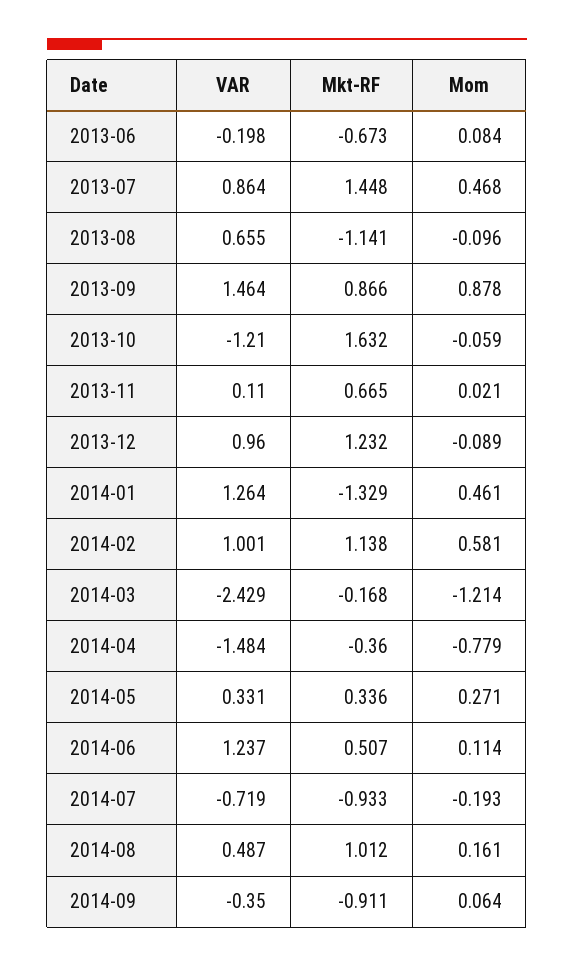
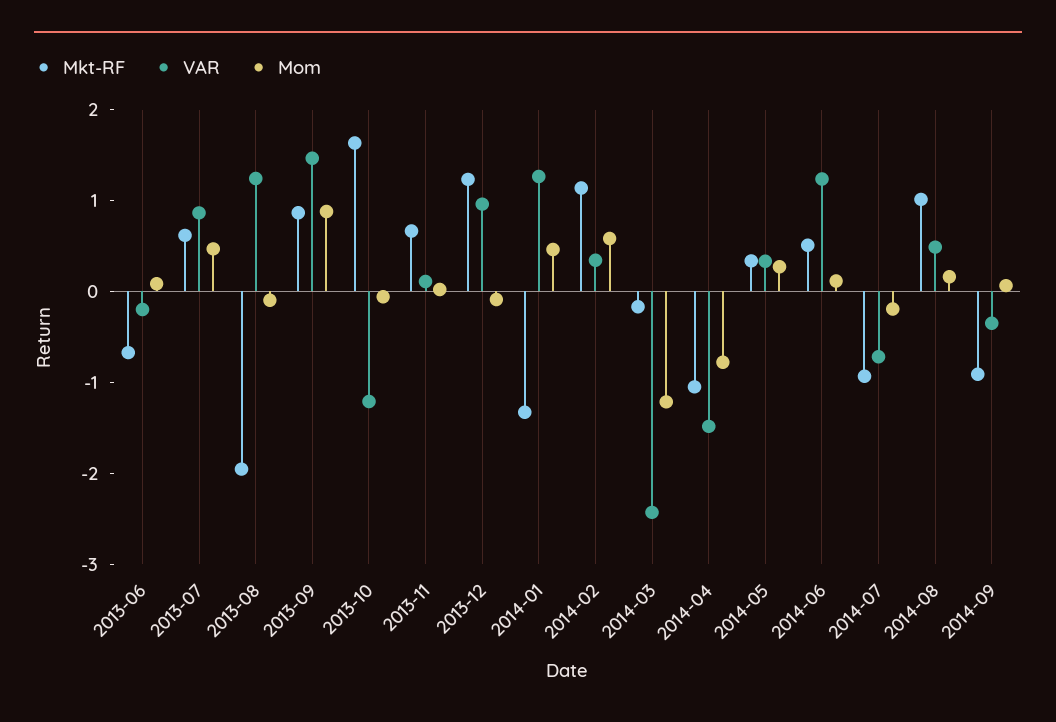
  {
    "VAR": {
      "2013-06": -0.198,
      "2013-07": 0.864,
-     "2013-08": 0.655,
+     "2013-08": 1.2,
      "2013-09": 1.464,
      "2013-10": -1.21,
      "2013-11": 0.11,
      "2013-12": 0.96,
      "2014-01": 1.264,
-     "2014-02": 1.001,
+     "2014-02": 0.4,
      "2014-03": -2.429,
      "2014-04": -1.484,
      "2014-05": 0.331,
      "2014-06": 1.237,
      "2014-07": -0.719,
      "2014-08": 0.487,
      "2014-09": -0.35
    },
    "Mkt-RF": {
      "2013-06": -0.673,
-     "2013-07": 1.448,
+     "2013-07": 0.6,
-     "2013-08": -1.141,
+     "2013-08": -2,
      "2013-09": 0.866,
      "2013-10": 1.632,
      "2013-11": 0.665,
      "2013-12": 1.232,
      "2014-01": -1.329,
      "2014-02": 1.138,
      "2014-03": -0.168,
-     "2014-04": -0.36,
+     "2014-04": -1,
      "2014-05": 0.336,
      "2014-06": 0.507,
      "2014-07": -0.933,
      "2014-08": 1.012,
      "2014-09": -0.911
    },
    "Mom": {
      "2013-06": 0.084,
      "2013-07": 0.468,
      "2013-08": -0.096,
      "2013-09": 0.878,
      "2013-10": -0.059,
      "2013-11": 0.021,
      "2013-12": -0.089,
      "2014-01": 0.461,
      "2014-02": 0.581,
      "2014-03": -1.214,
      "2014-04": -0.779,
      "2014-05": 0.271,
      "2014-06": 0.114,
      "2014-07": -0.193,
      "2014-08": 0.161,
      "2014-09": 0.064
    }
  }

